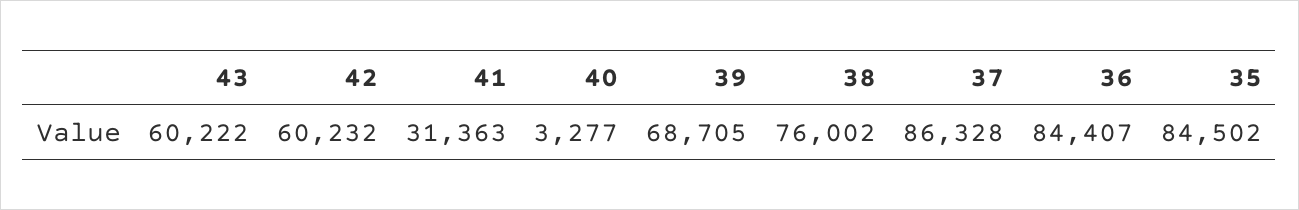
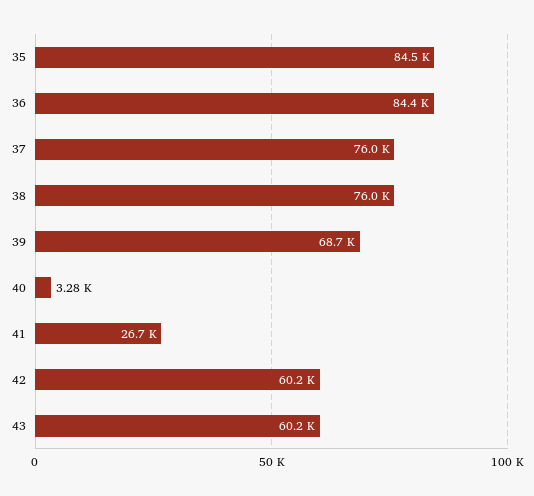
  {
    "43": 60222,
    "42": 60232,
-   "41": 31363,
+   "41": 26700,
    "40": 3277,
    "39": 68705,
    "38": 76002,
-   "37": 86328,
+   "37": 76000,
    "36": 84407,
    "35": 84502
  }

